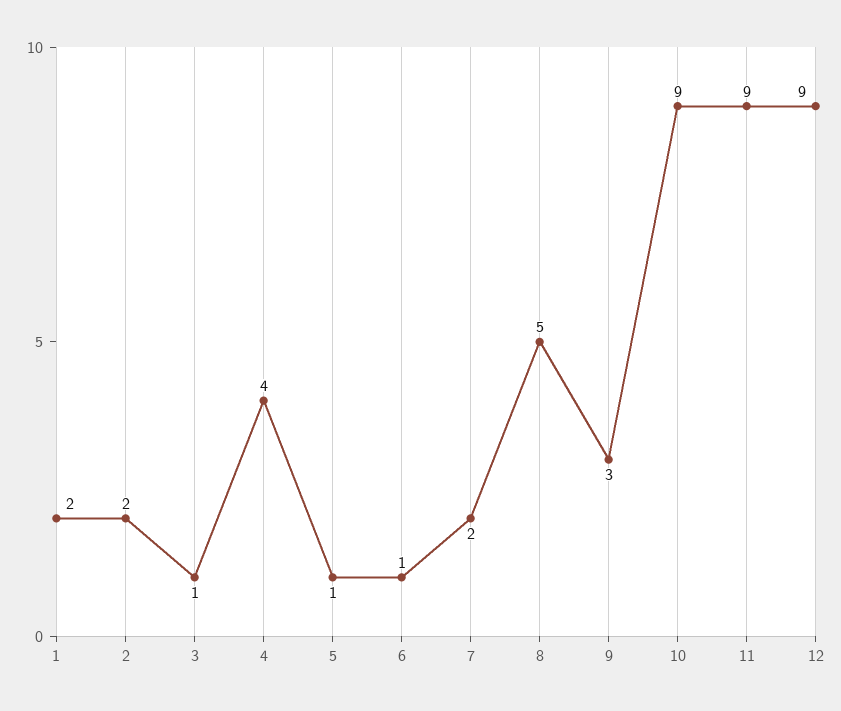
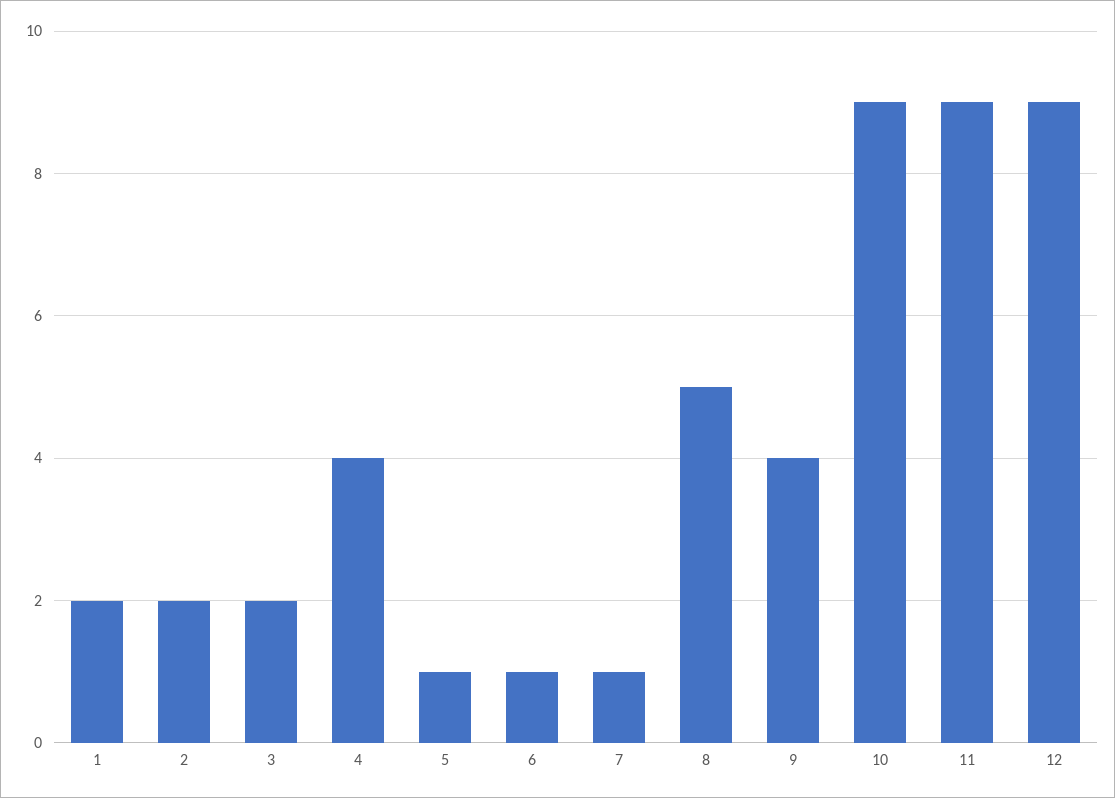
  {
    "1": 2,
    "2": 2,
-   "3": 1,
+   "3": 2,
    "4": 4,
    "5": 1,
    "6": 1,
-   "7": 2,
+   "7": 1,
    "8": 5,
-   "9": 3,
+   "9": 4,
    "10": 9,
    "11": 9,
    "12": 9
  }

